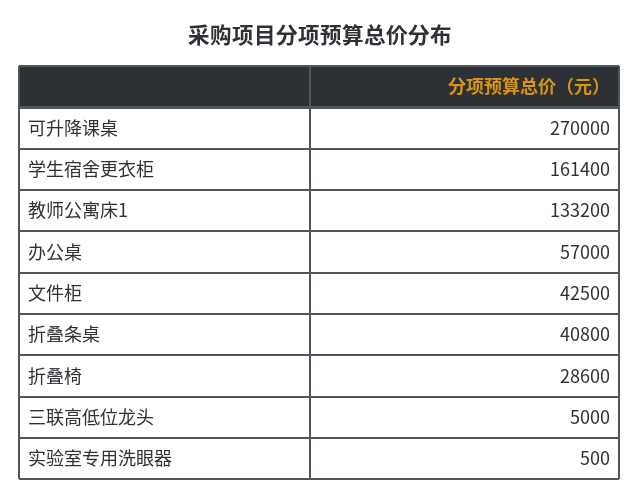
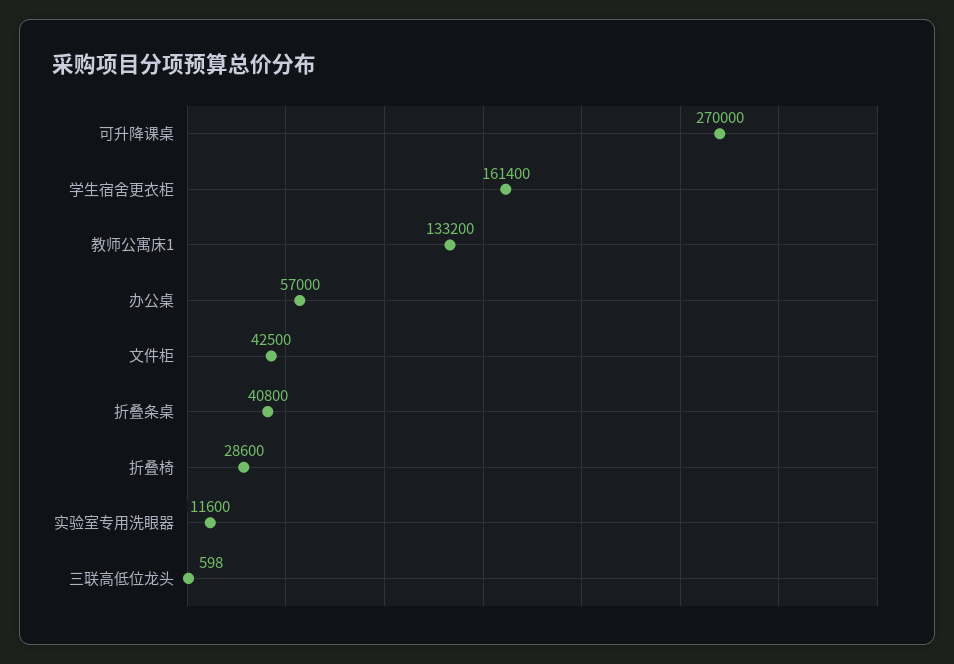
  {
    "可升降课桌": 270000,
    "学生宿舍更衣柜": 161400,
    "教师公寓床1": 133200,
    "办公桌": 57000,
    "文件柜": 42500,
    "折叠条桌": 40800,
    "折叠椅": 28600,
-   "三联高低位龙头": 5000,
+   "三联高低位龙头": 598,
-   "实验室专用洗眼器": 500
+   "实验室专用洗眼器": 11600
  }

